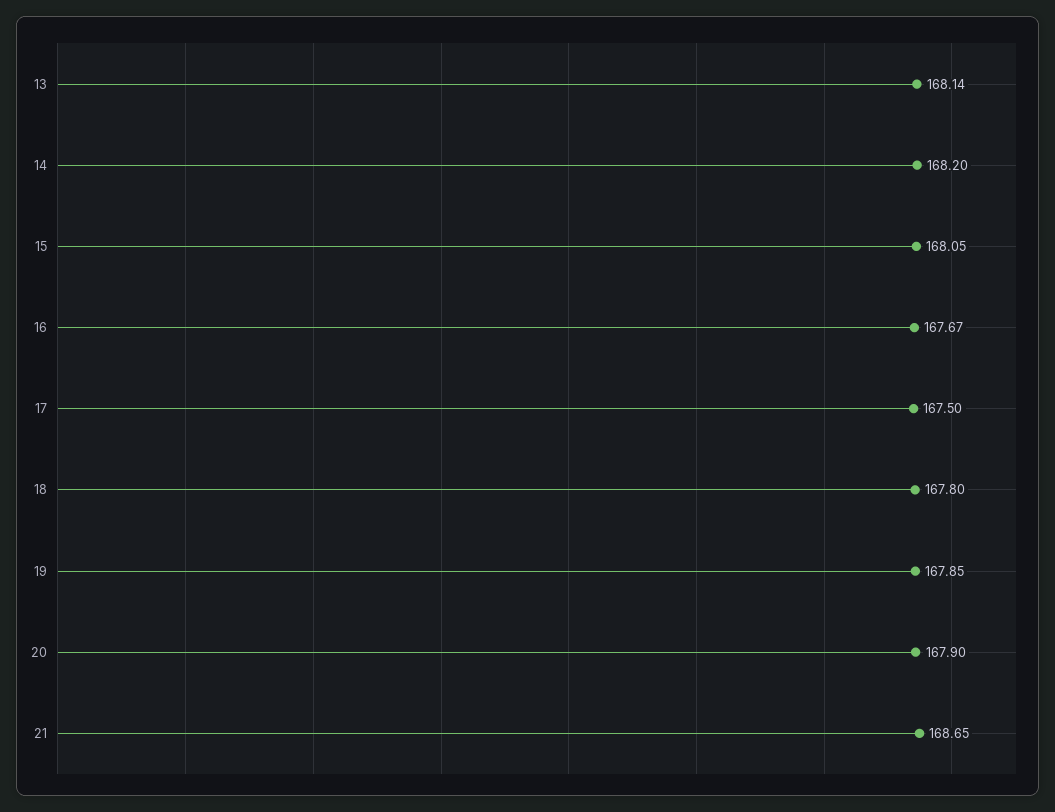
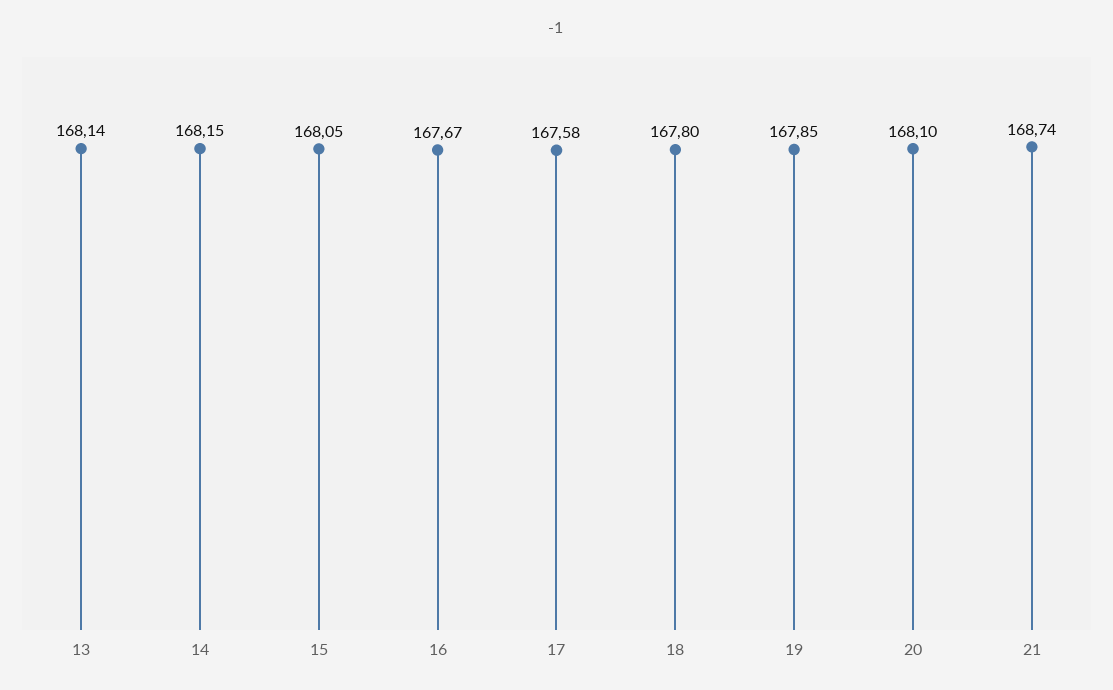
  {
    "13": 168.14,
-   "14": 168.2,
+   "14": 168.15,
    "15": 168.05,
    "16": 167.67,
-   "17": 167.5,
+   "17": 167.58,
    "18": 167.8,
    "19": 167.85,
-   "20": 167.9,
+   "20": 168.1,
-   "21": 168.65
+   "21": 168.74
  }

